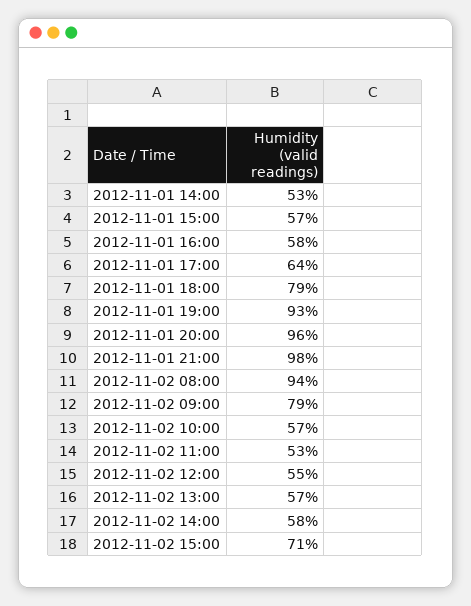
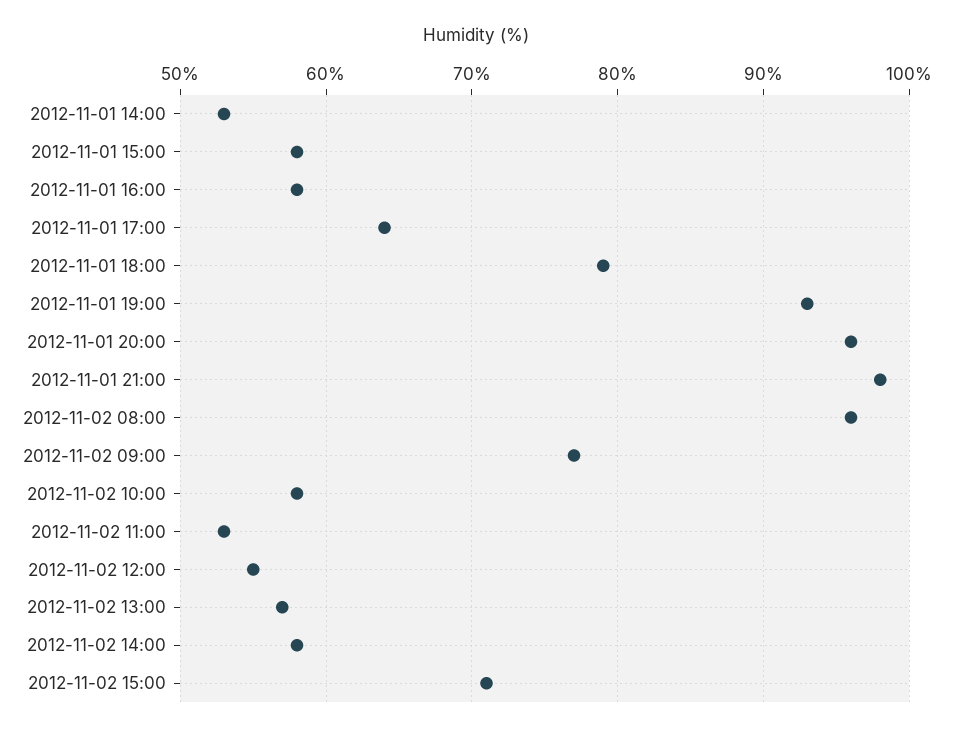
  {
    "2012-11-01 14:00": 53,
-   "2012-11-01 15:00": 57,
+   "2012-11-01 15:00": 58,
    "2012-11-01 16:00": 58,
    "2012-11-01 17:00": 64,
    "2012-11-01 18:00": 79,
    "2012-11-01 19:00": 93,
    "2012-11-01 20:00": 96,
    "2012-11-01 21:00": 98,
-   "2012-11-02 08:00": 94,
+   "2012-11-02 08:00": 96,
-   "2012-11-02 09:00": 79,
+   "2012-11-02 09:00": 77,
-   "2012-11-02 10:00": 57,
+   "2012-11-02 10:00": 58,
    "2012-11-02 11:00": 53,
    "2012-11-02 12:00": 55,
    "2012-11-02 13:00": 57,
    "2012-11-02 14:00": 58,
    "2012-11-02 15:00": 71
  }

